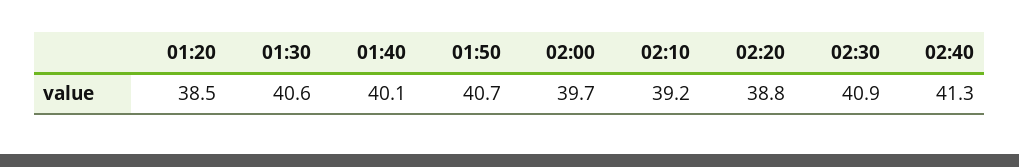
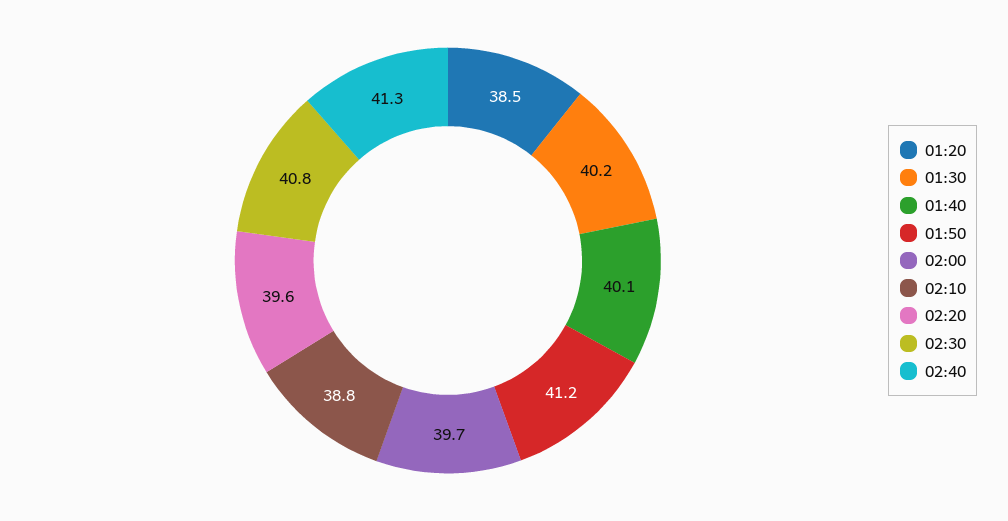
  {
    "01:20": 38.5,
-   "01:30": 40.6,
+   "01:30": 40.2,
    "01:40": 40.1,
-   "01:50": 40.7,
+   "01:50": 41.2,
    "02:00": 39.7,
-   "02:10": 39.2,
+   "02:10": 38.8,
-   "02:20": 38.8,
+   "02:20": 39.6,
-   "02:30": 40.9,
+   "02:30": 40.8,
    "02:40": 41.3
  }

